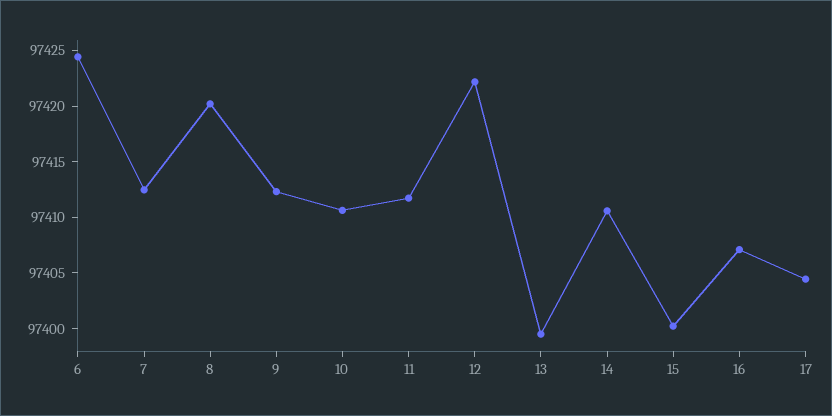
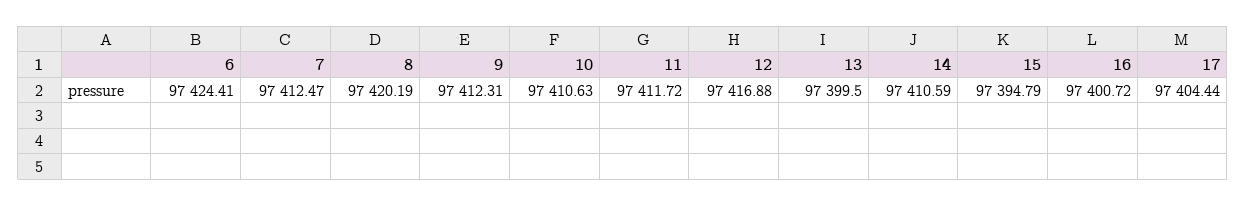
  {
    "6": 97424.41,
    "7": 97412.47,
    "8": 97420.19,
    "9": 97412.31,
    "10": 97410.63,
    "11": 97411.72,
-   "12": 97422,
+   "12": 97416.88,
    "13": 97399.5,
    "14": 97410.59,
-   "15": 97400,
+   "15": 97394.79,
-   "16": 97407,
+   "16": 97400.72,
    "17": 97404.44
  }

